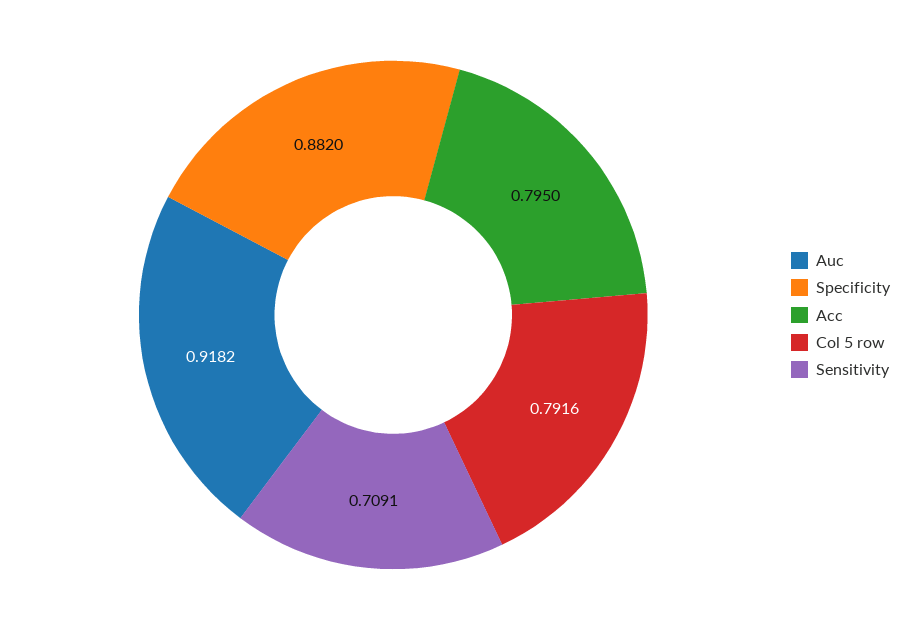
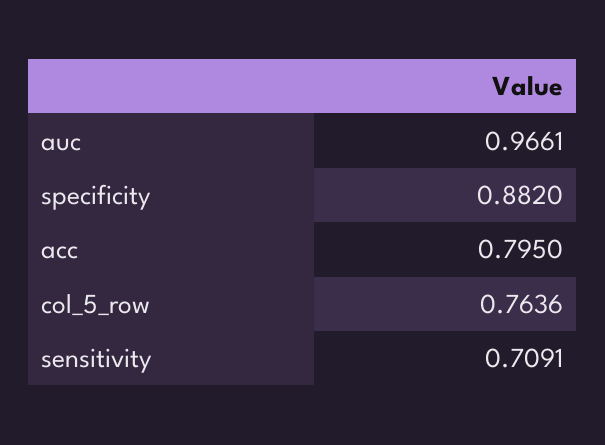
  {
-   "Auc": 0.9182,
+   "Auc": 0.9661,
    "Specificity": 0.882,
    "Acc": 0.795,
-   "Col 5 row": 0.7916,
+   "Col 5 row": 0.7636,
    "Sensitivity": 0.7091
  }

